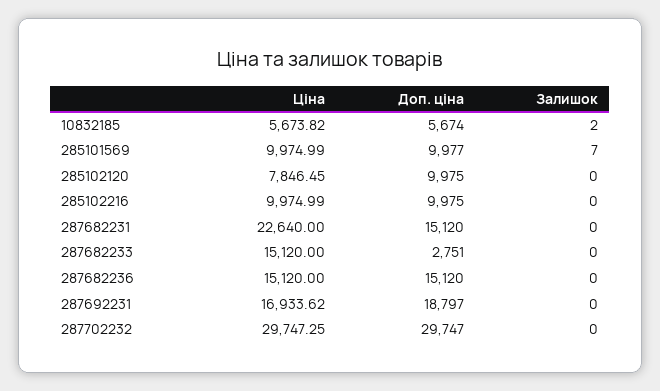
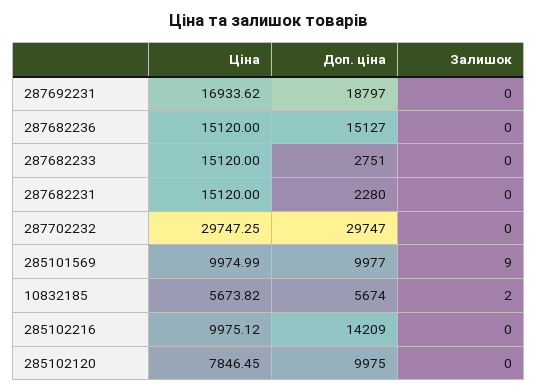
  {
    "Ціна": {
      "10832185": 5673.82,
      "285101569": 9974.99,
      "285102120": 7846.45,
-     "285102216": 9974.99,
+     "285102216": 9975.12,
-     "287682231": 22640,
+     "287682231": 15120,
      "287682233": 15120,
      "287682236": 15120,
      "287692231": 16933.62,
      "287702232": 29747.25
    },
    "Доп. ціна": {
      "10832185": 5674,
      "285101569": 9977,
      "285102120": 9975,
-     "285102216": 9975,
+     "285102216": 14209,
-     "287682231": 15120,
+     "287682231": 2280,
      "287682233": 2751,
-     "287682236": 15120,
+     "287682236": 15127,
      "287692231": 18797,
      "287702232": 29747
    },
    "Залишок": {
      "10832185": 2,
-     "285101569": 7,
+     "285101569": 9,
      "285102120": 0,
      "285102216": 0,
      "287682231": 0,
      "287682233": 0,
      "287682236": 0,
      "287692231": 0,
      "287702232": 0
    }
  }

